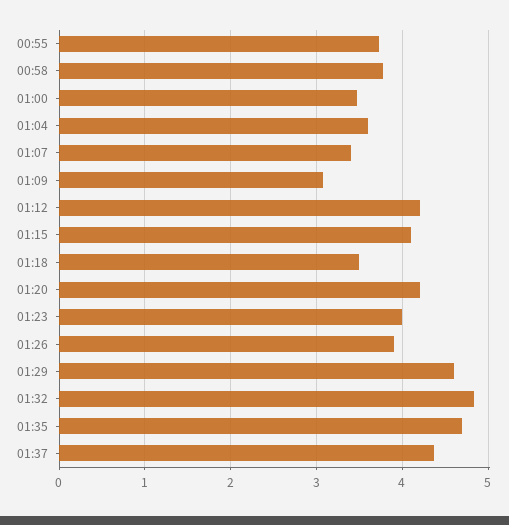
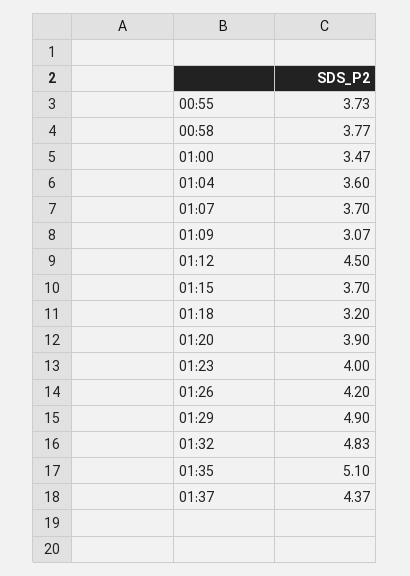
  {
    "00:55": 3.73,
    "00:58": 3.77,
    "01:00": 3.47,
    "01:04": 3.6,
-   "01:07": 3.4,
+   "01:07": 3.7,
    "01:09": 3.07,
-   "01:12": 4.2,
+   "01:12": 4.5,
-   "01:15": 4.1,
+   "01:15": 3.7,
-   "01:18": 3.5,
+   "01:18": 3.2,
-   "01:20": 4.2,
+   "01:20": 3.9,
    "01:23": 4,
-   "01:26": 3.9,
+   "01:26": 4.2,
-   "01:29": 4.6,
+   "01:29": 4.9,
    "01:32": 4.83,
-   "01:35": 4.7,
+   "01:35": 5.1,
    "01:37": 4.37
  }

